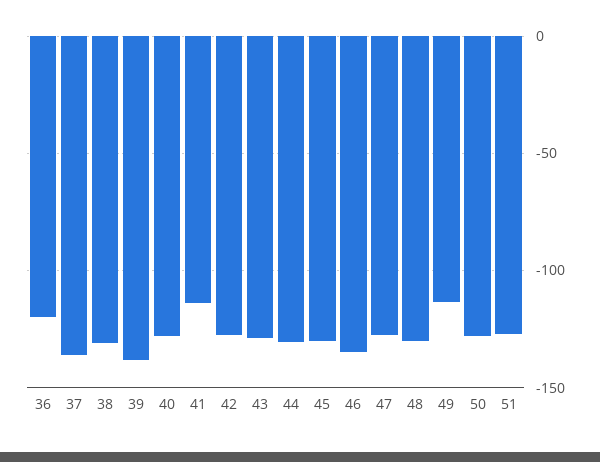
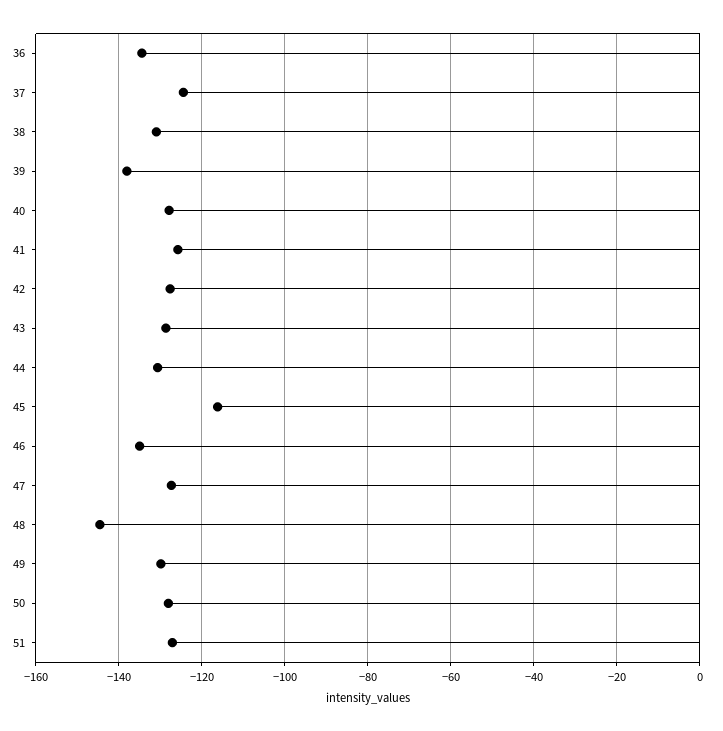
  {
-   "36": -120,
+   "36": -134,
-   "37": -135,
+   "37": -124,
    "38": -130,
    "39": -138,
    "40": -128,
-   "41": -115,
+   "41": -126,
    "42": -128,
    "43": -128,
    "44": -130,
-   "45": -130,
+   "45": -116,
    "46": -134,
    "47": -128,
-   "48": -130,
+   "48": -144,
-   "49": -115,
+   "49": -130,
    "50": -128,
    "51": -128
  }

